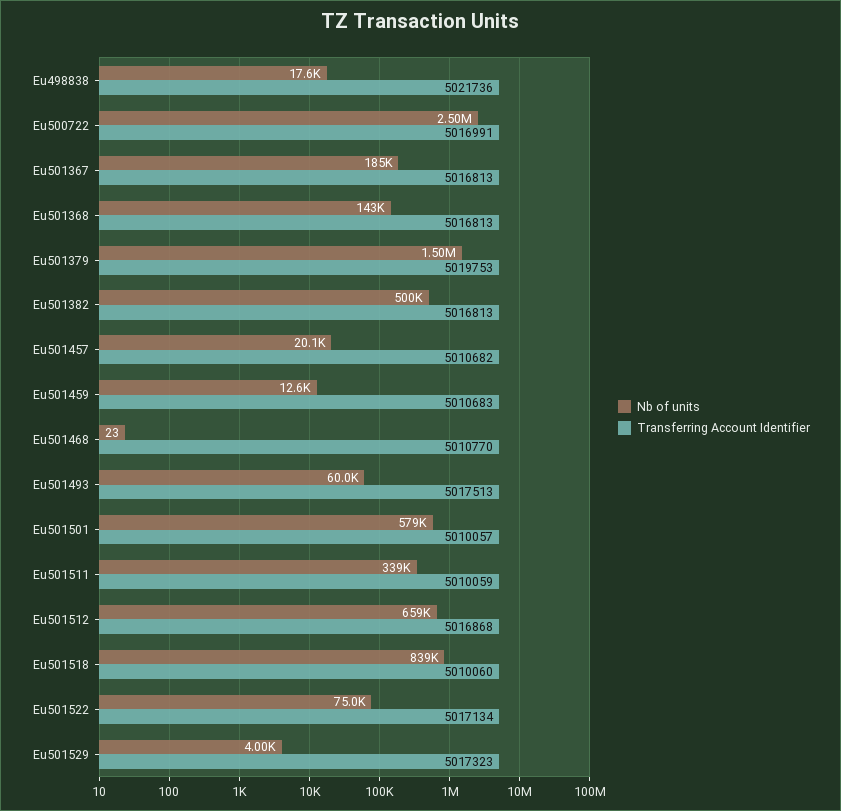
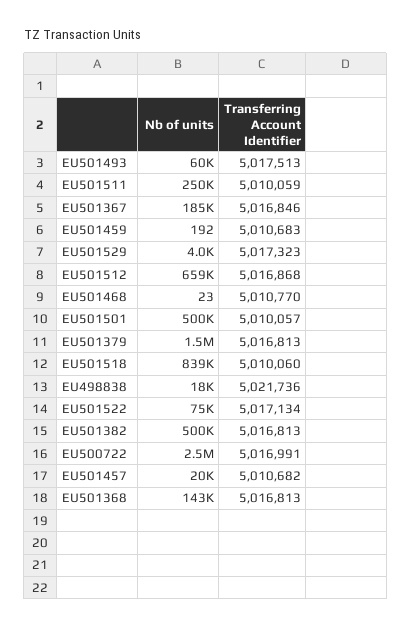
  {
    "Nb of units": {
      "Eu498838": 17600,
      "Eu500722": 2500000,
      "Eu501367": 185000,
      "Eu501368": 143000,
      "Eu501379": 1500000,
      "Eu501382": 500000,
      "Eu501457": 20100,
-     "Eu501459": 12600,
+     "Eu501459": 192,
      "Eu501468": 23,
      "Eu501493": 60000,
-     "Eu501501": 579000,
+     "Eu501501": 500000,
-     "Eu501511": 339000,
+     "Eu501511": 250000,
      "Eu501512": 659000,
      "Eu501518": 839000,
      "Eu501522": 75000,
      "Eu501529": 4000
    },
    "Transferring Account Identifier": {
      "Eu498838": 5021736,
      "Eu500722": 5016991,
-     "Eu501367": 5016813,
+     "Eu501367": 5016846,
      "Eu501368": 5016813,
-     "Eu501379": 5019753,
+     "Eu501379": 5016813,
      "Eu501382": 5016813,
      "Eu501457": 5010682,
      "Eu501459": 5010683,
      "Eu501468": 5010770,
      "Eu501493": 5017513,
      "Eu501501": 5010057,
      "Eu501511": 5010059,
      "Eu501512": 5016868,
      "Eu501518": 5010060,
      "Eu501522": 5017134,
      "Eu501529": 5017323
    }
  }

